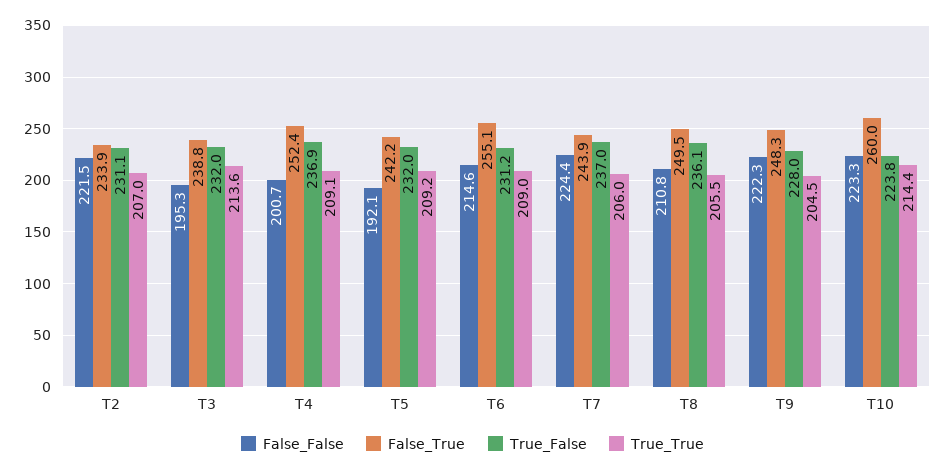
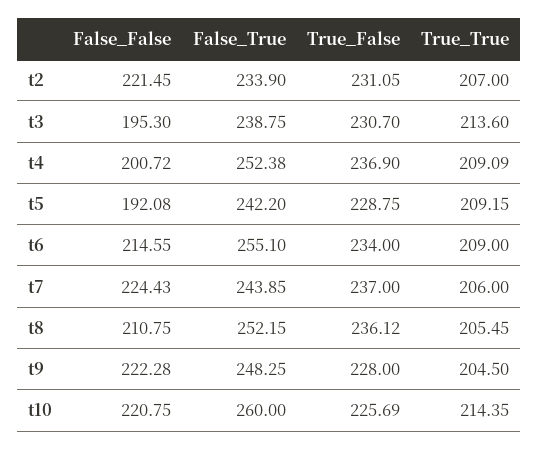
  {
    "False_False": {
      "T2": 221.45,
      "T3": 195.3,
      "T4": 200.72,
      "T5": 192.08,
      "T6": 214.55,
      "T7": 224.43,
      "T8": 210.75,
      "T9": 222.28,
-     "T10": 223.3
+     "T10": 220.75
    },
    "False_True": {
      "T2": 233.9,
      "T3": 238.75,
      "T4": 252.38,
      "T5": 242.2,
      "T6": 255.1,
      "T7": 243.85,
-     "T8": 249.5,
+     "T8": 252.15,
      "T9": 248.25,
      "T10": 260
    },
    "True_False": {
      "T2": 231.05,
-     "T3": 232,
+     "T3": 230.7,
      "T4": 236.9,
-     "T5": 232,
+     "T5": 228.75,
-     "T6": 231.2,
+     "T6": 234,
      "T7": 237,
      "T8": 236.12,
      "T9": 228,
-     "T10": 223.8
+     "T10": 225.69
    },
    "True_True": {
      "T2": 207,
      "T3": 213.6,
      "T4": 209.09,
      "T5": 209.15,
      "T6": 209,
      "T7": 206,
      "T8": 205.45,
      "T9": 204.5,
      "T10": 214.35
    }
  }

